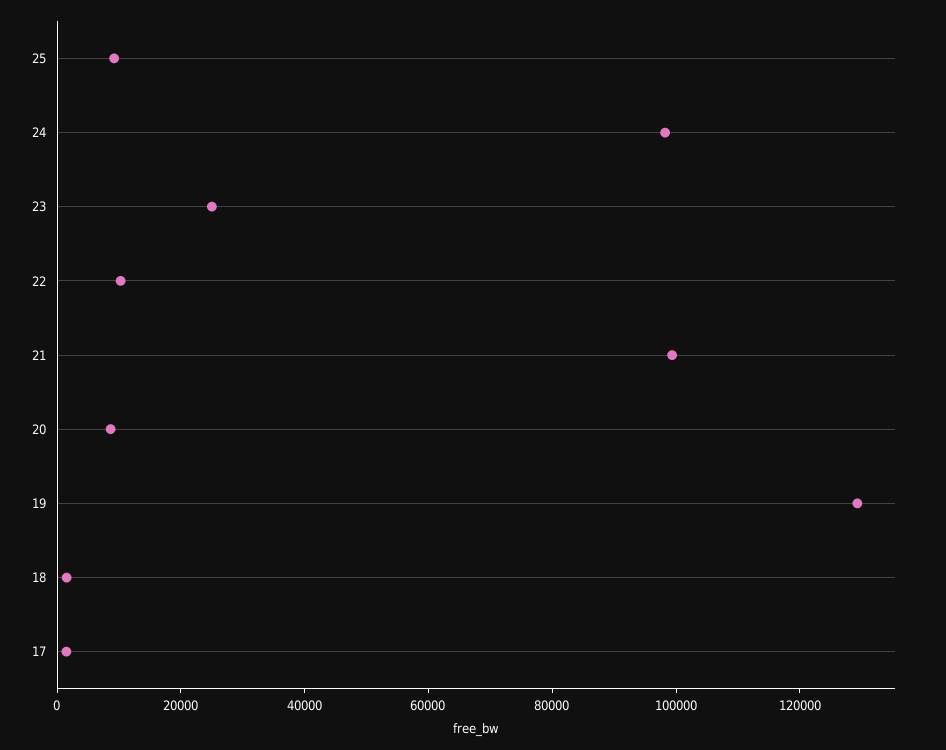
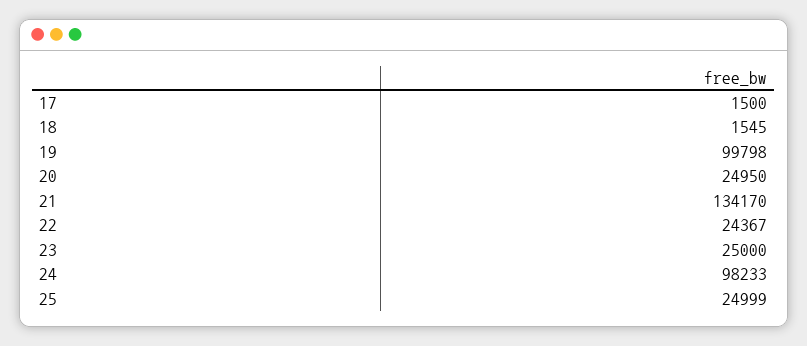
  {
-   "25": 10000,
+   "25": 24999,
    "24": 98233,
    "23": 25000,
-   "22": 10000,
+   "22": 24367,
-   "21": 100000,
+   "21": 134170,
-   "20": 10000,
+   "20": 24950,
-   "19": 130000,
+   "19": 99798,
    "18": 1545,
    "17": 1500
  }

